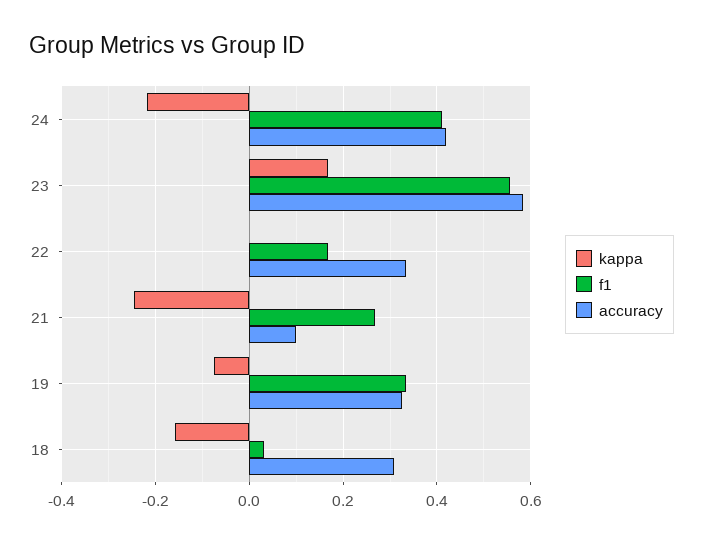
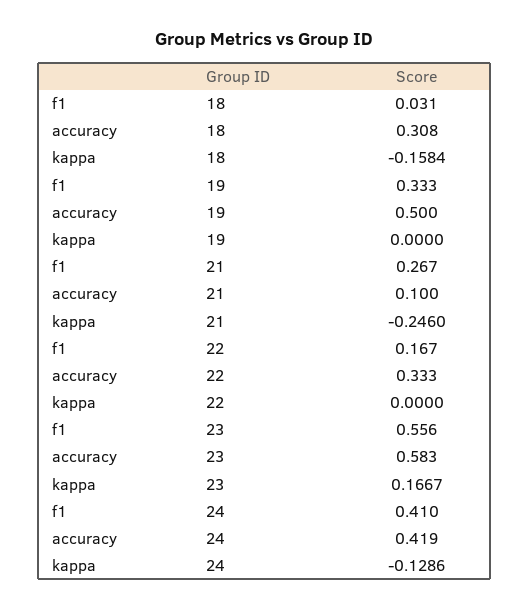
  {
    "kappa": {
-     "24": -0.22,
+     "24": -0.1286,
      "23": 0.1667,
      "22": 0,
      "21": -0.246,
-     "19": -0.08,
+     "19": 0,
      "18": -0.1584
    },
    "f1": {
      "24": 0.41,
      "23": 0.556,
      "22": 0.167,
      "21": 0.267,
      "19": 0.333,
      "18": 0.031
    },
    "accuracy": {
      "24": 0.419,
      "23": 0.583,
      "22": 0.333,
      "21": 0.1,
-     "19": 0.32,
+     "19": 0.5,
      "18": 0.308
    }
  }

